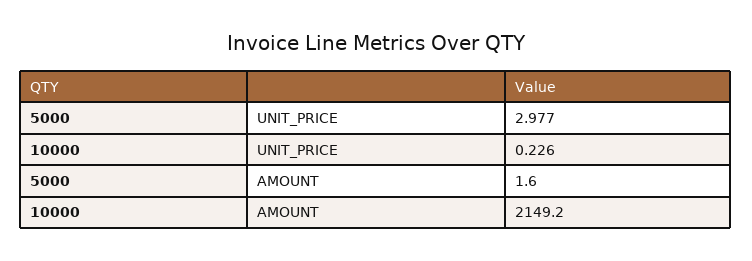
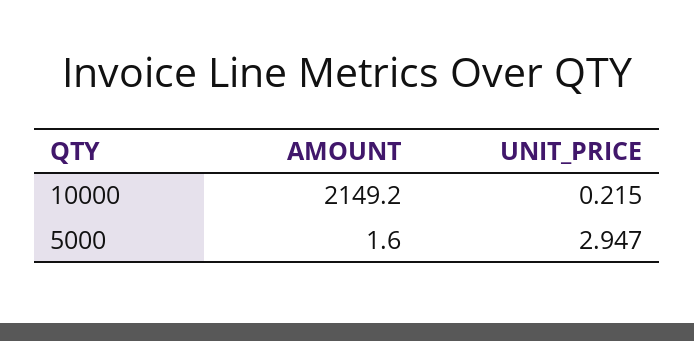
  {
    "5000": {
-     "UNIT_PRICE": 2.977,
+     "UNIT_PRICE": 2.947,
      "AMOUNT": 1.6
    },
    "10000": {
-     "UNIT_PRICE": 0.226,
+     "UNIT_PRICE": 0.215,
      "AMOUNT": 2149.2
    }
  }

